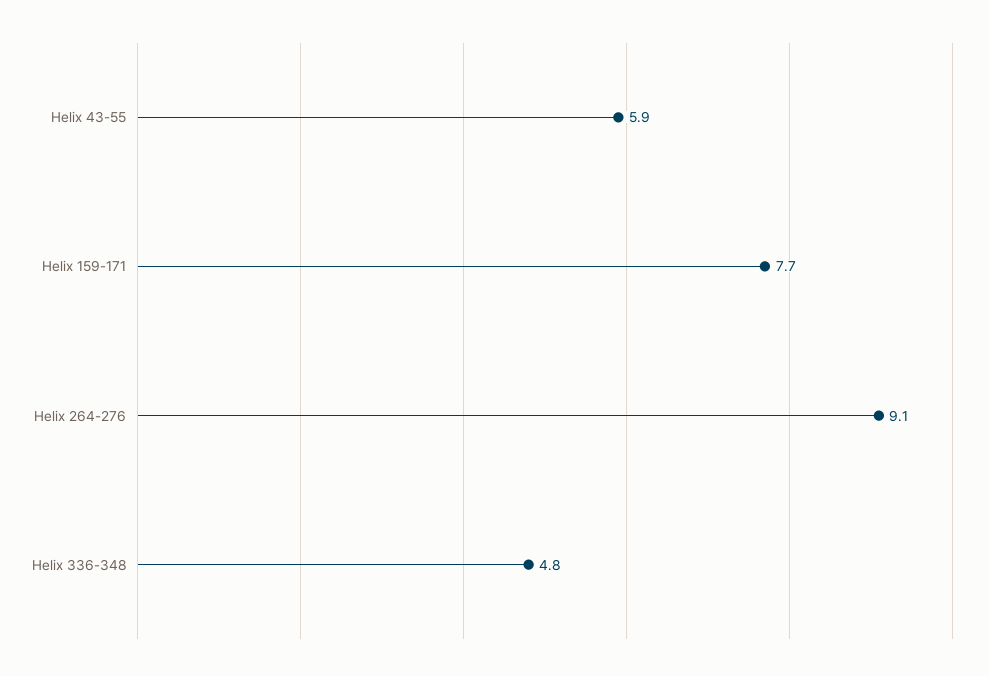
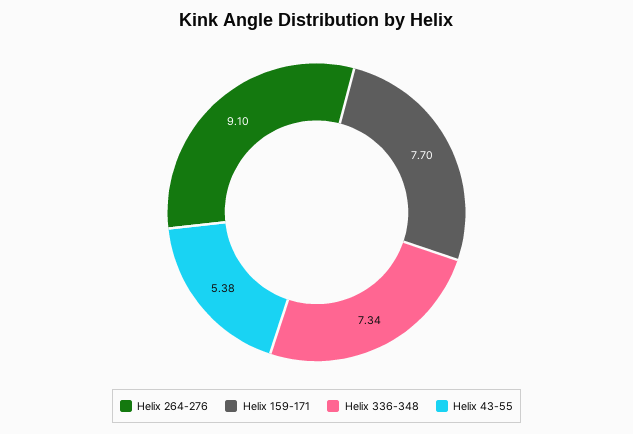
  {
-   "Helix 43-55": 5.9,
+   "Helix 43-55": 5.38,
    "Helix 159-171": 7.7,
    "Helix 264-276": 9.1,
-   "Helix 336-348": 4.8
+   "Helix 336-348": 7.34
  }

